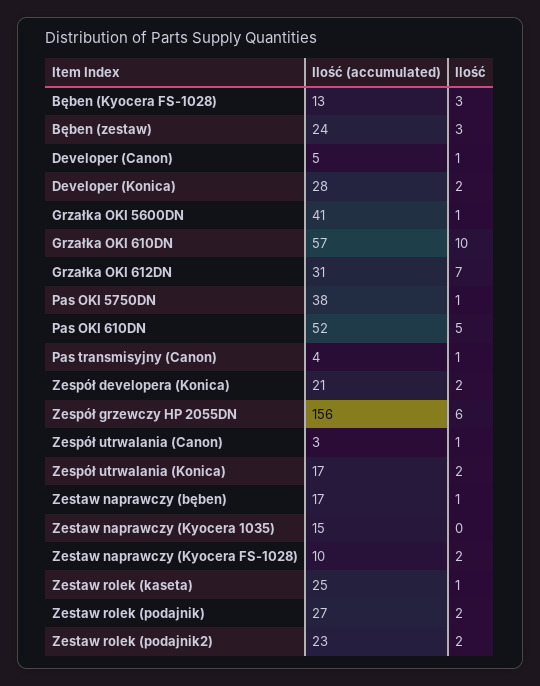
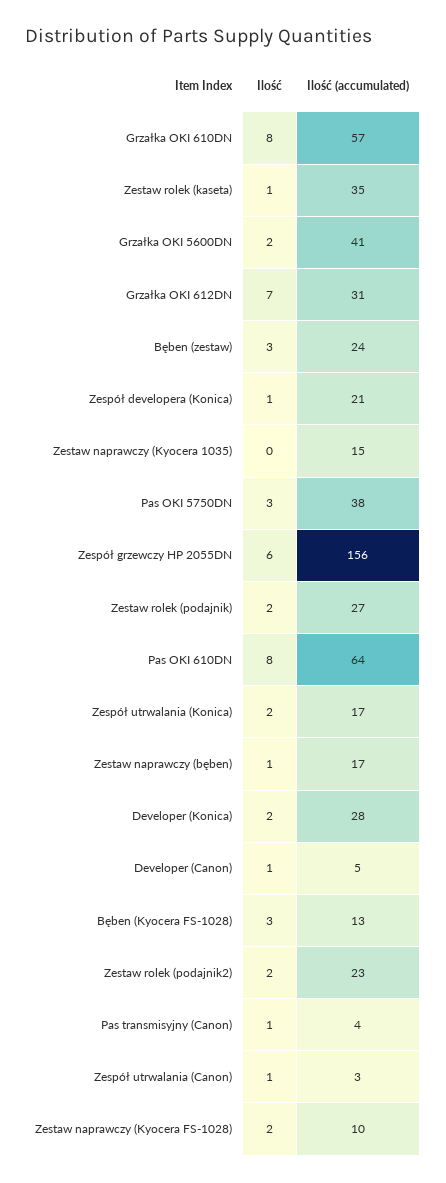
  {
    "Ilość (accumulated)": {
      "Bęben (Kyocera FS-1028)": 13,
      "Bęben (zestaw)": 24,
      "Developer (Canon)": 5,
      "Developer (Konica)": 28,
      "Grzałka OKI 5600DN": 41,
      "Grzałka OKI 610DN": 57,
      "Grzałka OKI 612DN": 31,
      "Pas OKI 5750DN": 38,
-     "Pas OKI 610DN": 52,
+     "Pas OKI 610DN": 64,
      "Pas transmisyjny (Canon)": 4,
      "Zespół developera (Konica)": 21,
      "Zespół grzewczy HP 2055DN": 156,
      "Zespół utrwalania (Canon)": 3,
      "Zespół utrwalania (Konica)": 17,
      "Zestaw naprawczy (bęben)": 17,
      "Zestaw naprawczy (Kyocera 1035)": 15,
      "Zestaw naprawczy (Kyocera FS-1028)": 10,
-     "Zestaw rolek (kaseta)": 25,
+     "Zestaw rolek (kaseta)": 35,
      "Zestaw rolek (podajnik)": 27,
      "Zestaw rolek (podajnik2)": 23
    },
    "Ilość": {
      "Bęben (Kyocera FS-1028)": 3,
      "Bęben (zestaw)": 3,
      "Developer (Canon)": 1,
      "Developer (Konica)": 2,
-     "Grzałka OKI 5600DN": 1,
+     "Grzałka OKI 5600DN": 2,
-     "Grzałka OKI 610DN": 10,
+     "Grzałka OKI 610DN": 8,
      "Grzałka OKI 612DN": 7,
-     "Pas OKI 5750DN": 1,
+     "Pas OKI 5750DN": 3,
-     "Pas OKI 610DN": 5,
+     "Pas OKI 610DN": 8,
      "Pas transmisyjny (Canon)": 1,
-     "Zespół developera (Konica)": 2,
+     "Zespół developera (Konica)": 1,
      "Zespół grzewczy HP 2055DN": 6,
      "Zespół utrwalania (Canon)": 1,
      "Zespół utrwalania (Konica)": 2,
      "Zestaw naprawczy (bęben)": 1,
      "Zestaw naprawczy (Kyocera 1035)": 0,
      "Zestaw naprawczy (Kyocera FS-1028)": 2,
      "Zestaw rolek (kaseta)": 1,
      "Zestaw rolek (podajnik)": 2,
      "Zestaw rolek (podajnik2)": 2
    }
  }

